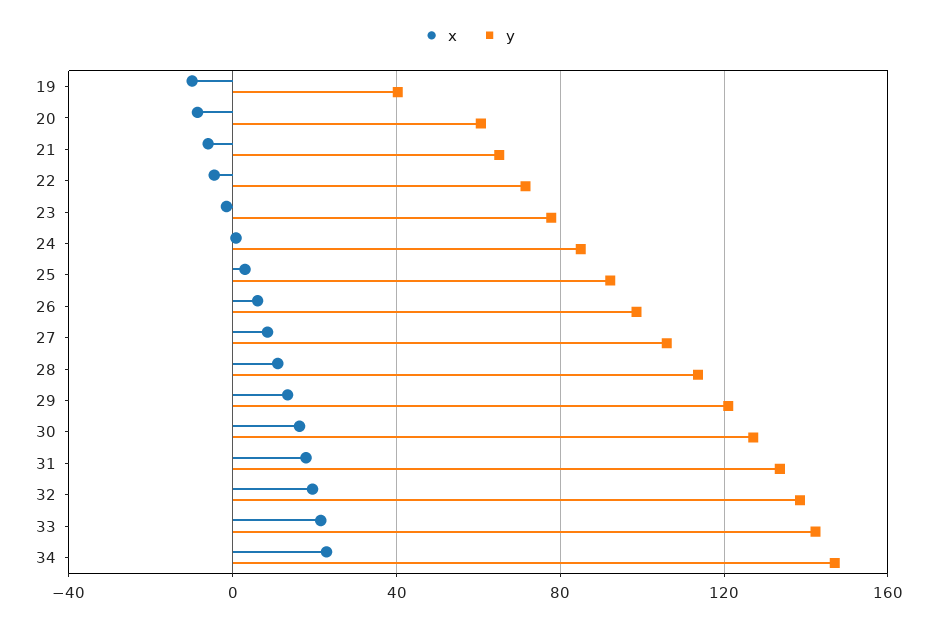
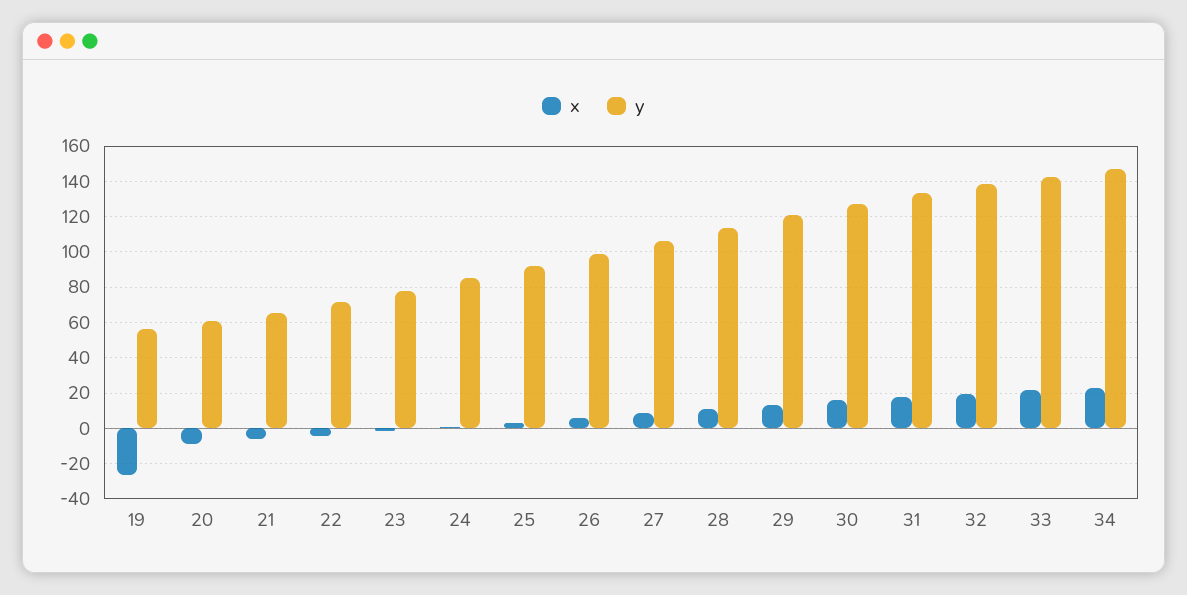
  {
    "x": {
-     "19": -10,
+     "19": -25,
      "20": -10,
      "21": -5,
      "22": -5,
      "23": 0,
      "24": 0,
      "25": 5,
      "26": 5,
      "27": 10,
      "28": 10,
      "29": 15,
      "30": 15,
      "31": 20,
      "32": 20,
      "33": 20,
      "34": 25
    },
    "y": {
-     "19": 40,
+     "19": 55,
      "20": 60,
      "21": 65,
      "22": 70,
      "23": 80,
      "24": 85,
      "25": 90,
      "26": 100,
      "27": 105,
      "28": 115,
      "29": 120,
      "30": 125,
      "31": 135,
      "32": 140,
      "33": 140,
      "34": 145
    }
  }

